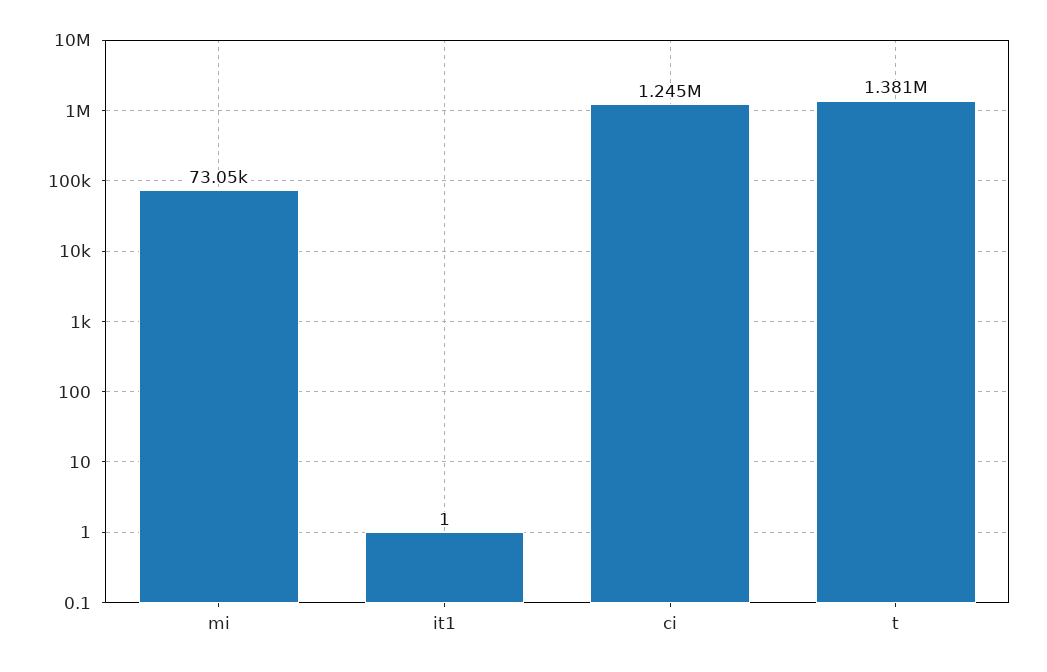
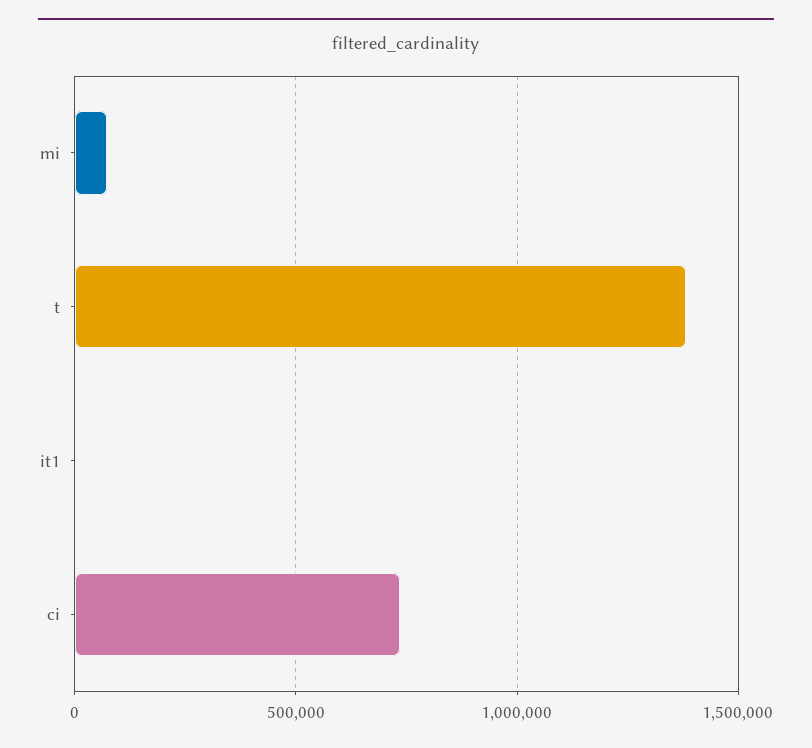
  {
    "mi": 73050,
    "it1": 1,
-   "ci": 1245000,
+   "ci": 750000,
    "t": 1381000
  }

